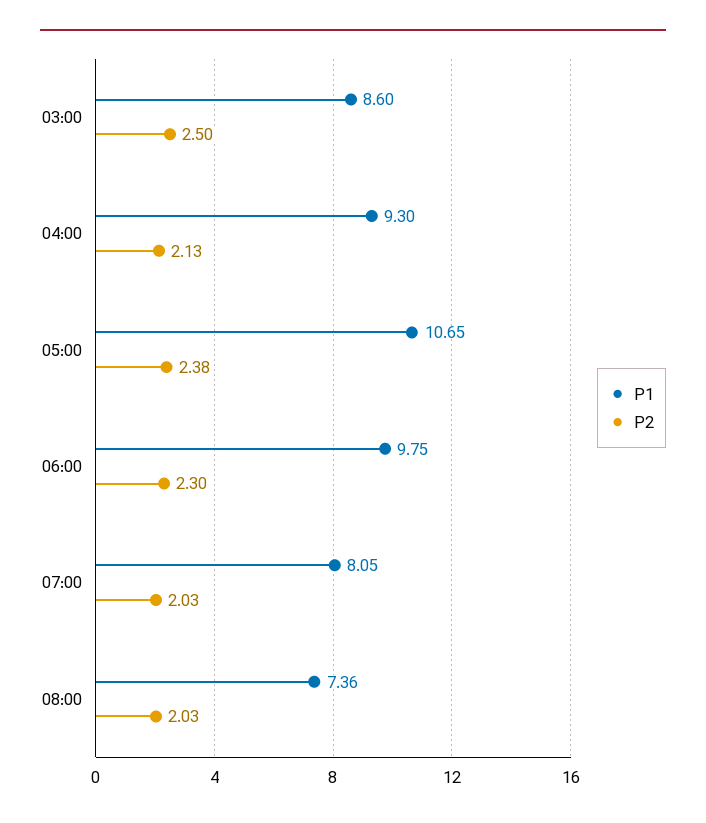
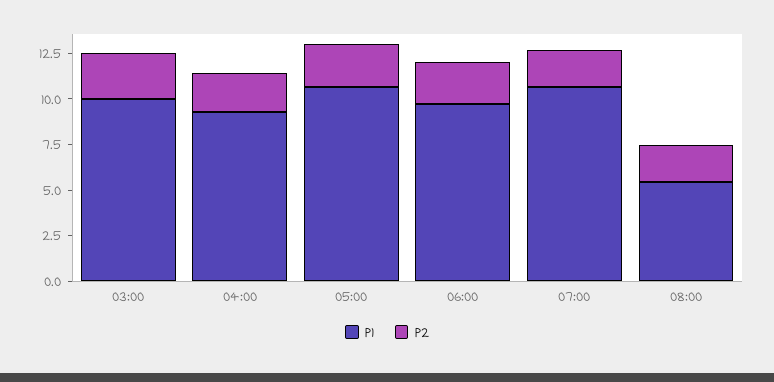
  {
    "P1": {
-     "03:00": 8.6,
+     "03:00": 10,
      "04:00": 9.3,
      "05:00": 10.65,
      "06:00": 9.75,
-     "07:00": 8.05,
+     "07:00": 10.5,
-     "08:00": 7.36
+     "08:00": 5.5
    },
    "P2": {
      "03:00": 2.5,
      "04:00": 2.13,
      "05:00": 2.38,
      "06:00": 2.3,
      "07:00": 2.03,
      "08:00": 2.03
    }
  }

